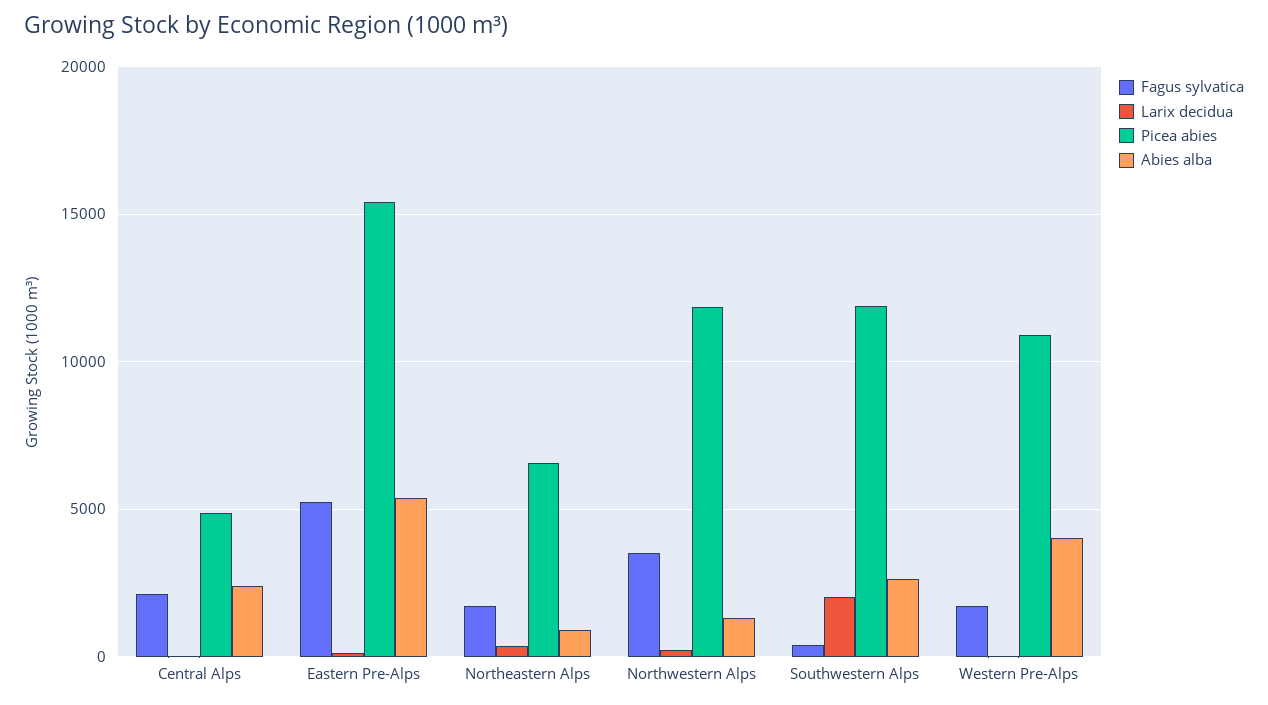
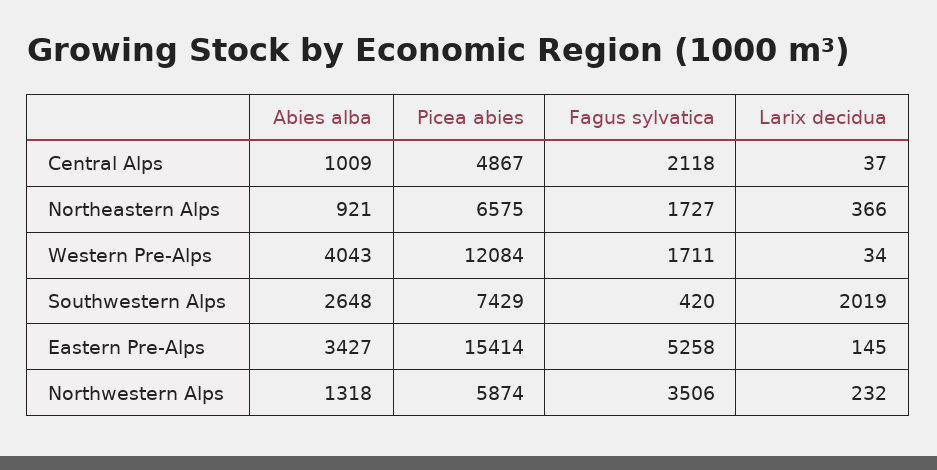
  {
    "Fagus sylvatica": {
      "Central Alps": 2118,
      "Eastern Pre-Alps": 5258,
      "Northeastern Alps": 1727,
      "Northwestern Alps": 3506,
      "Southwestern Alps": 420,
      "Western Pre-Alps": 1711
    },
    "Larix decidua": {
      "Central Alps": 37,
      "Eastern Pre-Alps": 145,
      "Northeastern Alps": 366,
      "Northwestern Alps": 232,
      "Southwestern Alps": 2019,
      "Western Pre-Alps": 34
    },
    "Picea abies": {
      "Central Alps": 4867,
      "Eastern Pre-Alps": 15414,
      "Northeastern Alps": 6575,
-     "Northwestern Alps": 12000,
+     "Northwestern Alps": 5874,
-     "Southwestern Alps": 12000,
+     "Southwestern Alps": 7429,
-     "Western Pre-Alps": 11000
+     "Western Pre-Alps": 12084
    },
    "Abies alba": {
-     "Central Alps": 2500,
+     "Central Alps": 1009,
-     "Eastern Pre-Alps": 5500,
+     "Eastern Pre-Alps": 3427,
      "Northeastern Alps": 921,
      "Northwestern Alps": 1318,
      "Southwestern Alps": 2648,
      "Western Pre-Alps": 4043
    }
  }

